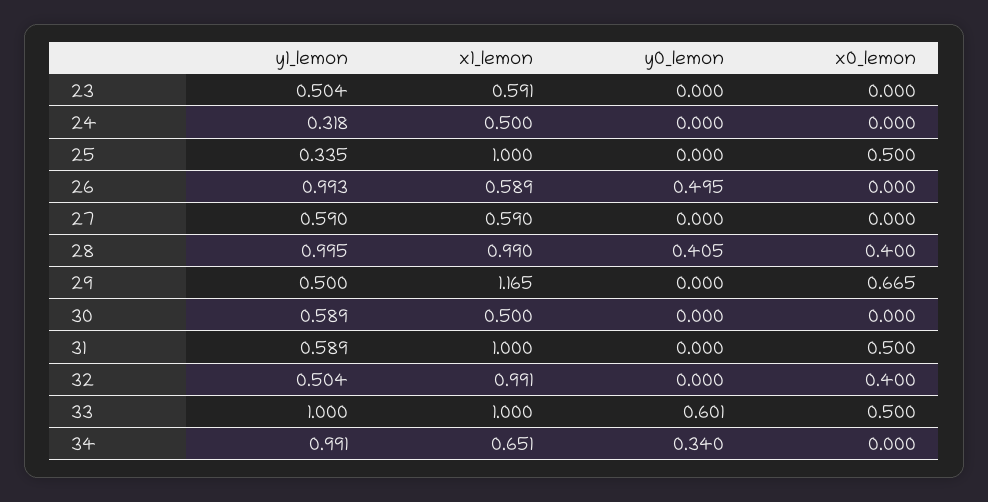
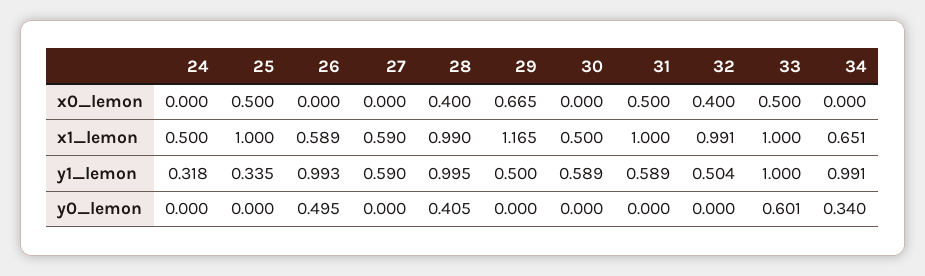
  {
    "y1_lemon": {
-     "23": 0.504,
      "24": 0.318,
      "25": 0.335,
      "26": 0.993,
      "27": 0.59,
      "28": 0.995,
      "29": 0.5,
      "30": 0.589,
      "31": 0.589,
      "32": 0.504,
      "33": 1,
      "34": 0.991
    },
    "x1_lemon": {
-     "23": 0.591,
      "24": 0.5,
      "25": 1,
      "26": 0.589,
      "27": 0.59,
      "28": 0.99,
      "29": 1.165,
      "30": 0.5,
      "31": 1,
      "32": 0.991,
      "33": 1,
      "34": 0.651
    },
    "y0_lemon": {
-     "23": 0,
      "24": 0,
      "25": 0,
      "26": 0.495,
      "27": 0,
      "28": 0.405,
      "29": 0,
      "30": 0,
      "31": 0,
      "32": 0,
      "33": 0.601,
      "34": 0.34
    },
    "x0_lemon": {
-     "23": 0,
      "24": 0,
      "25": 0.5,
      "26": 0,
      "27": 0,
      "28": 0.4,
      "29": 0.665,
      "30": 0,
      "31": 0.5,
      "32": 0.4,
      "33": 0.5,
      "34": 0
    }
  }

